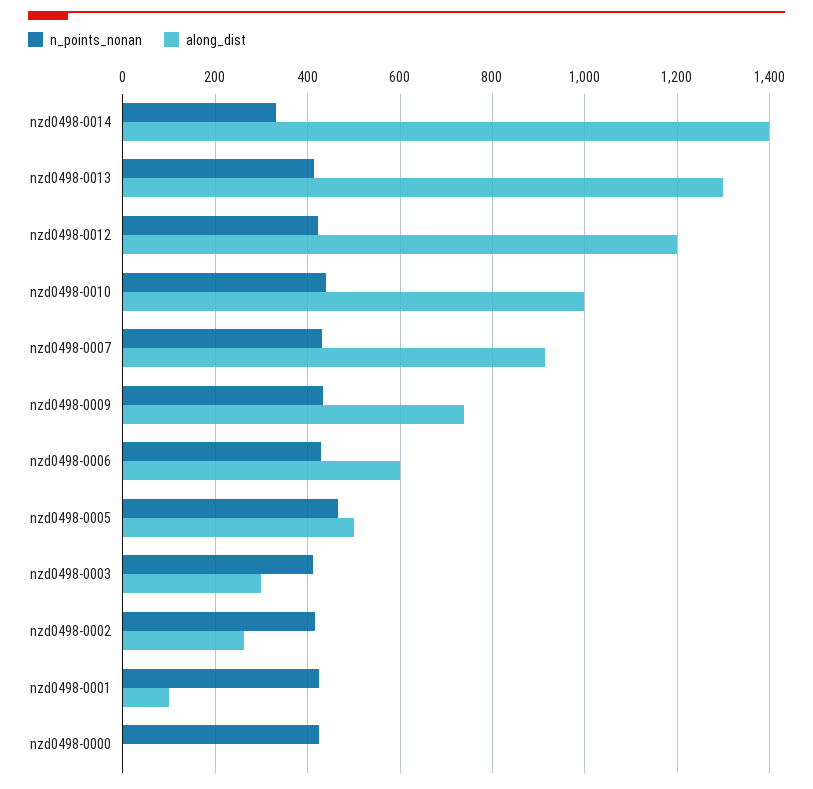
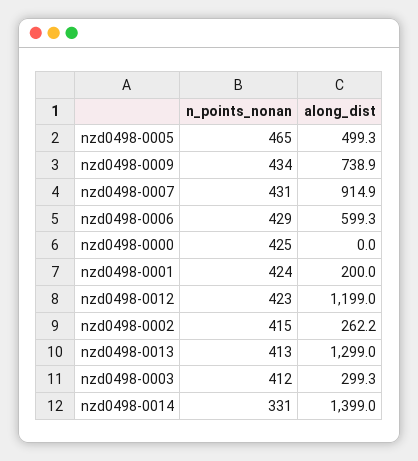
  {
    "n_points_nonan": {
      "nzd0498-0014": 331,
      "nzd0498-0013": 413,
      "nzd0498-0012": 423,
-     "nzd0498-0010": 440,
      "nzd0498-0007": 431,
      "nzd0498-0009": 434,
      "nzd0498-0006": 429,
      "nzd0498-0005": 465,
      "nzd0498-0003": 412,
      "nzd0498-0002": 415,
      "nzd0498-0001": 424,
      "nzd0498-0000": 425
    },
    "along_dist": {
      "nzd0498-0014": 1399,
      "nzd0498-0013": 1299,
      "nzd0498-0012": 1199,
-     "nzd0498-0010": 1000,
      "nzd0498-0007": 914.9,
      "nzd0498-0009": 738.9,
      "nzd0498-0006": 599.3,
      "nzd0498-0005": 499.3,
      "nzd0498-0003": 299.3,
      "nzd0498-0002": 262.2,
-     "nzd0498-0001": 100,
+     "nzd0498-0001": 200,
      "nzd0498-0000": 0
    }
  }

